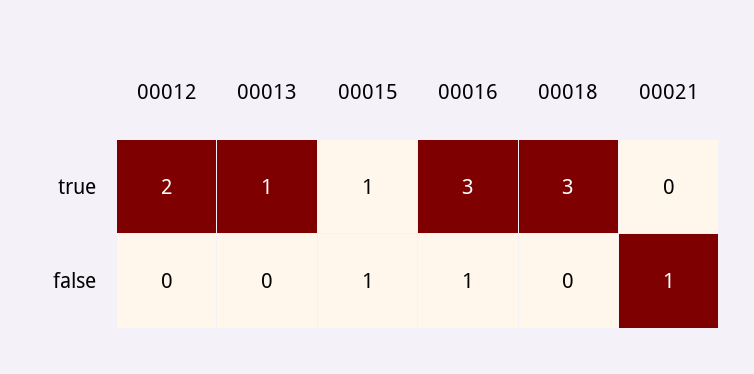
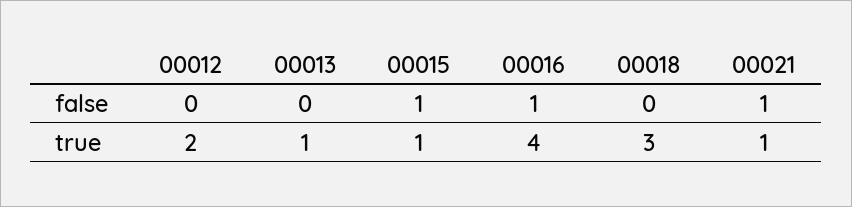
  {
    "00012": {
      "true": 2,
      "false": 0
    },
    "00013": {
      "true": 1,
      "false": 0
    },
    "00015": {
      "true": 1,
      "false": 1
    },
    "00016": {
-     "true": 3,
+     "true": 4,
      "false": 1
    },
    "00018": {
      "true": 3,
      "false": 0
    },
    "00021": {
-     "true": 0,
+     "true": 1,
      "false": 1
    }
  }

